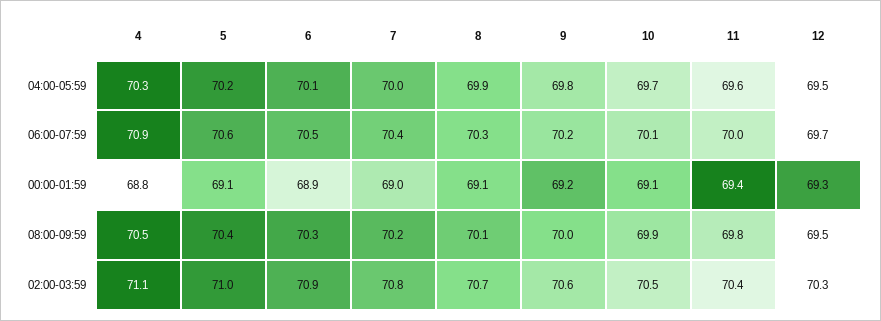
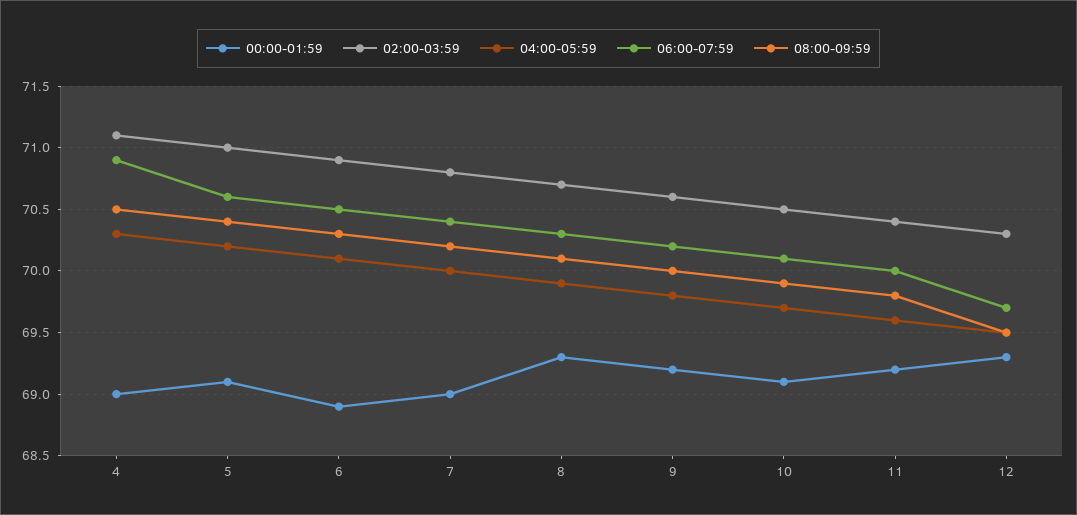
  {
    "04:00-05:59": {
      "4": 70.3,
      "5": 70.2,
      "6": 70.1,
      "7": 70,
      "8": 69.9,
      "9": 69.8,
      "10": 69.7,
      "11": 69.6,
      "12": 69.5
    },
    "06:00-07:59": {
      "4": 70.9,
      "5": 70.6,
      "6": 70.5,
      "7": 70.4,
      "8": 70.3,
      "9": 70.2,
      "10": 70.1,
      "11": 70,
      "12": 69.7
    },
    "00:00-01:59": {
-     "4": 68.8,
+     "4": 69,
      "5": 69.1,
      "6": 68.9,
      "7": 69,
-     "8": 69.1,
+     "8": 69.3,
      "9": 69.2,
      "10": 69.1,
-     "11": 69.4,
+     "11": 69.2,
      "12": 69.3
    },
    "08:00-09:59": {
      "4": 70.5,
      "5": 70.4,
      "6": 70.3,
      "7": 70.2,
      "8": 70.1,
      "9": 70,
      "10": 69.9,
      "11": 69.8,
      "12": 69.5
    },
    "02:00-03:59": {
      "4": 71.1,
      "5": 71,
      "6": 70.9,
      "7": 70.8,
      "8": 70.7,
      "9": 70.6,
      "10": 70.5,
      "11": 70.4,
      "12": 70.3
    }
  }

